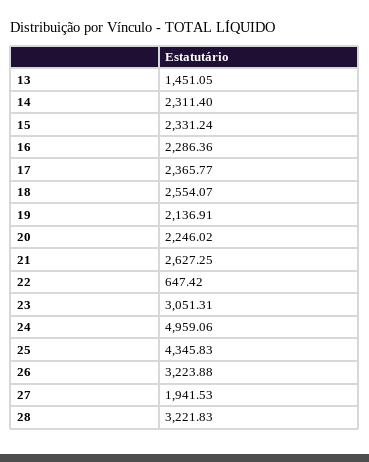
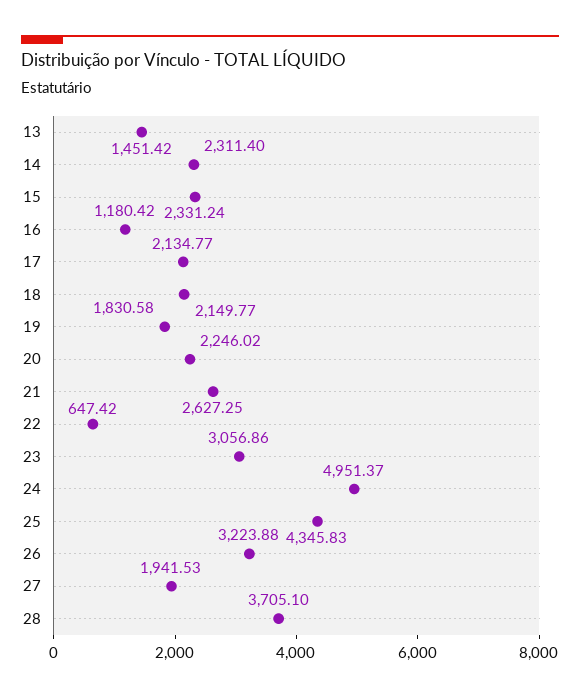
  {
-   "13": 1451.05,
+   "13": 1451.42,
    "14": 2311.4,
    "15": 2331.24,
-   "16": 2286.36,
+   "16": 1180.42,
-   "17": 2365.77,
+   "17": 2134.77,
-   "18": 2554.07,
+   "18": 2149.77,
-   "19": 2136.91,
+   "19": 1830.58,
    "20": 2246.02,
    "21": 2627.25,
    "22": 647.42,
-   "23": 3051.31,
+   "23": 3056.86,
-   "24": 4959.06,
+   "24": 4951.37,
    "25": 4345.83,
    "26": 3223.88,
    "27": 1941.53,
-   "28": 3221.83
+   "28": 3705.1
  }

